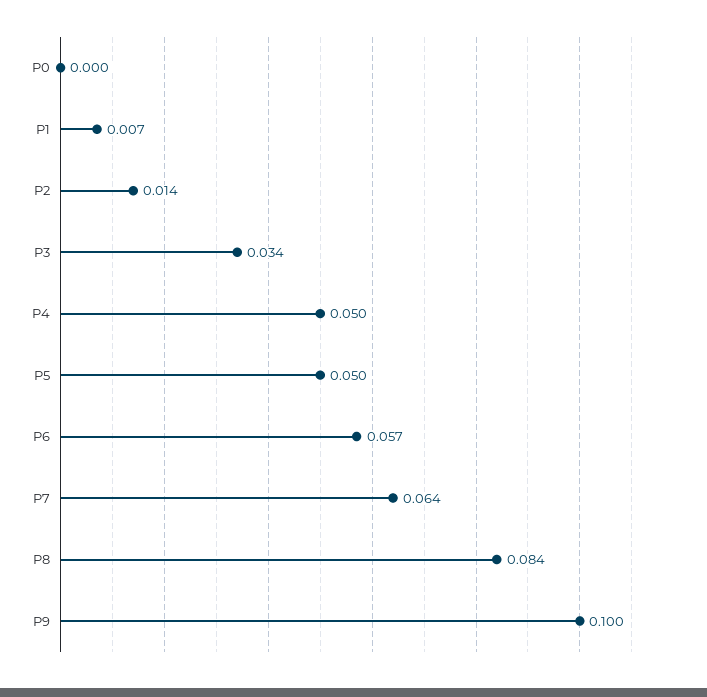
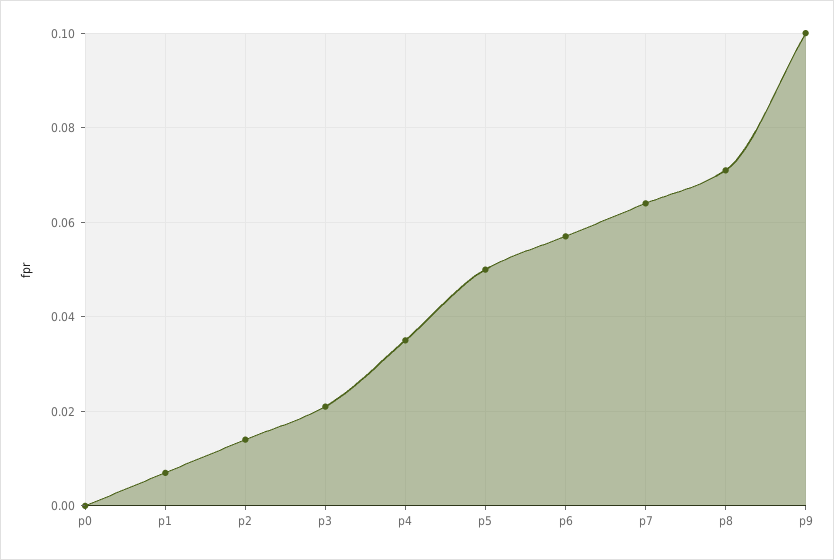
  {
    "P0": 0,
    "P1": 0.007,
    "P2": 0.014,
-   "P3": 0.034,
+   "P3": 0.02,
-   "P4": 0.05,
+   "P4": 0.035,
    "P5": 0.05,
    "P6": 0.057,
    "P7": 0.064,
-   "P8": 0.084,
+   "P8": 0.07,
    "P9": 0.1
  }

